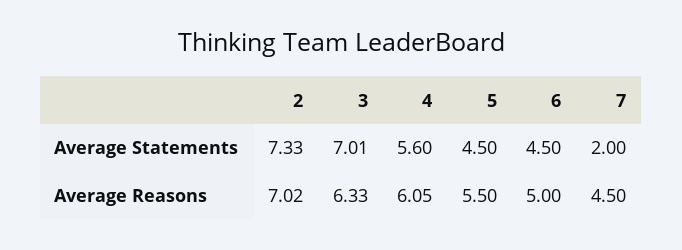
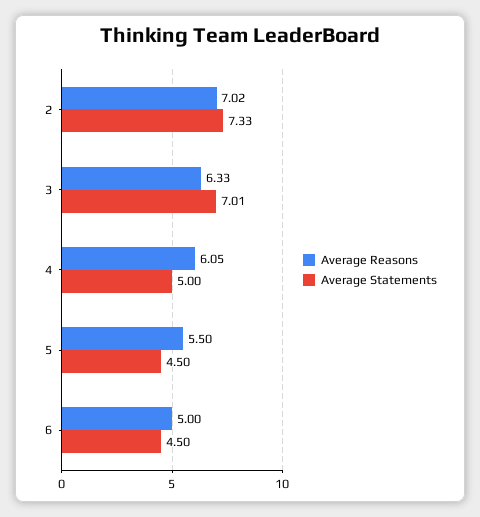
  {
    "Average Statements": {
      "2": 7.33,
      "3": 7.01,
-     "4": 5.6,
+     "4": 5,
      "5": 4.5,
-     "6": 4.5,
+     "6": 4.5
-     "7": 2
    },
    "Average Reasons": {
      "2": 7.02,
      "3": 6.33,
      "4": 6.05,
      "5": 5.5,
-     "6": 5,
+     "6": 5
-     "7": 4.5
    }
  }

